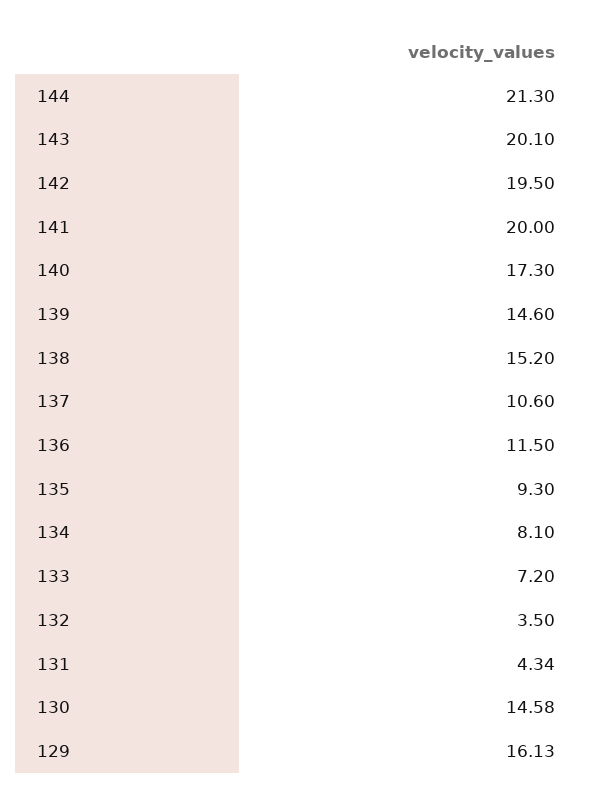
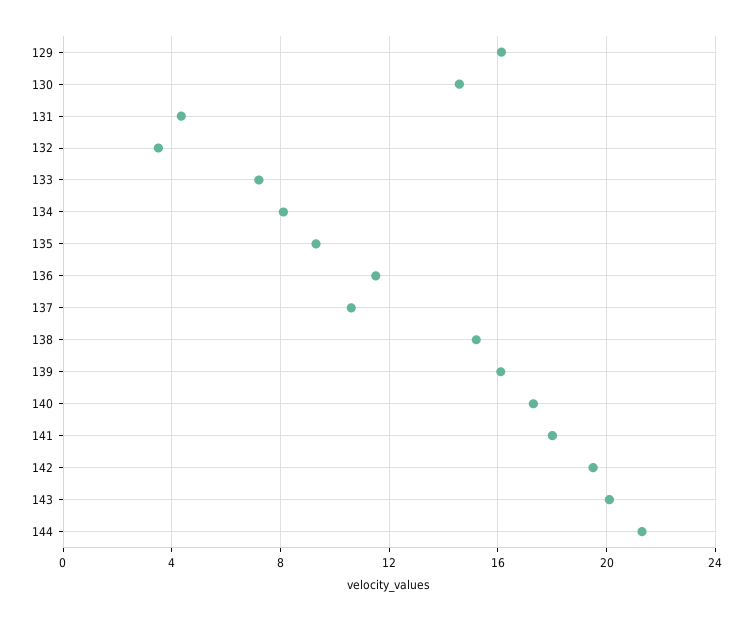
  {
    "144": 21.3,
    "143": 20.1,
    "142": 19.5,
-   "141": 20,
+   "141": 18,
    "140": 17.3,
-   "139": 14.6,
+   "139": 16,
    "138": 15.2,
    "137": 10.6,
    "136": 11.5,
    "135": 9.3,
    "134": 8.1,
    "133": 7.2,
    "132": 3.5,
    "131": 4.34,
    "130": 14.58,
    "129": 16.13
  }

